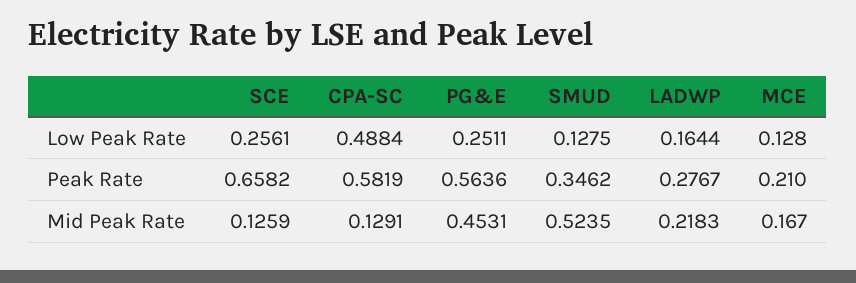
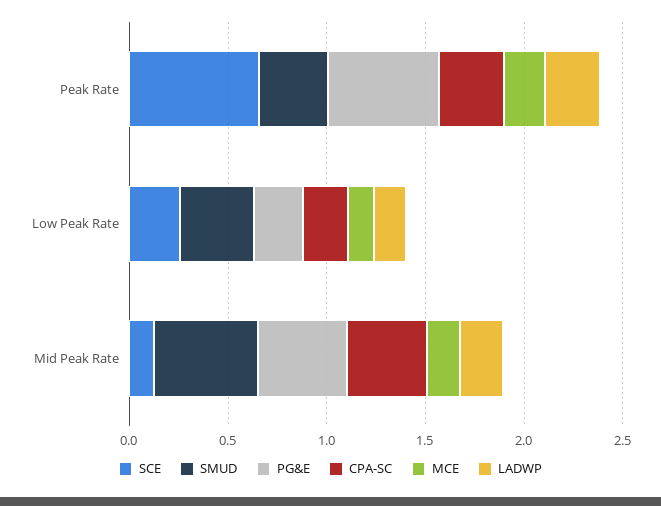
  {
    "SCE": {
      "Low Peak Rate": 0.2561,
      "Peak Rate": 0.6582,
      "Mid Peak Rate": 0.1259
    },
    "CPA-SC": {
-     "Low Peak Rate": 0.4884,
+     "Low Peak Rate": 0.2,
-     "Peak Rate": 0.5819,
+     "Peak Rate": 0.3,
-     "Mid Peak Rate": 0.1291
+     "Mid Peak Rate": 0.4
    },
    "PG&E": {
      "Low Peak Rate": 0.2511,
      "Peak Rate": 0.5636,
      "Mid Peak Rate": 0.4531
    },
    "SMUD": {
-     "Low Peak Rate": 0.1275,
+     "Low Peak Rate": 0.4,
      "Peak Rate": 0.3462,
      "Mid Peak Rate": 0.5235
    },
    "LADWP": {
      "Low Peak Rate": 0.1644,
      "Peak Rate": 0.2767,
      "Mid Peak Rate": 0.2183
    },
    "MCE": {
      "Low Peak Rate": 0.128,
      "Peak Rate": 0.21,
      "Mid Peak Rate": 0.167
    }
  }

